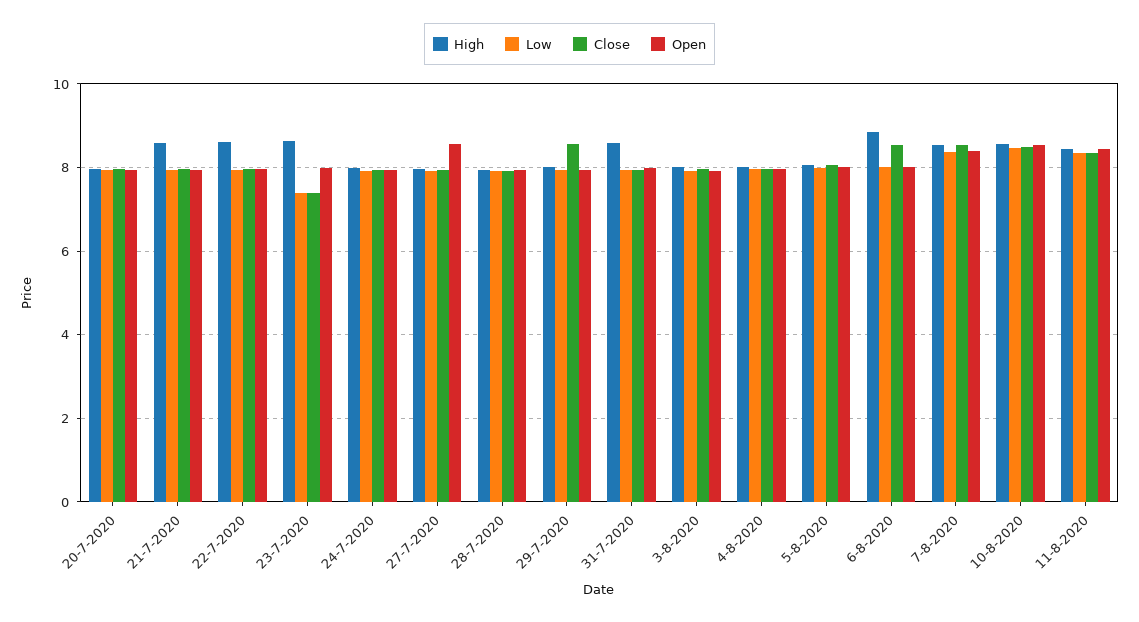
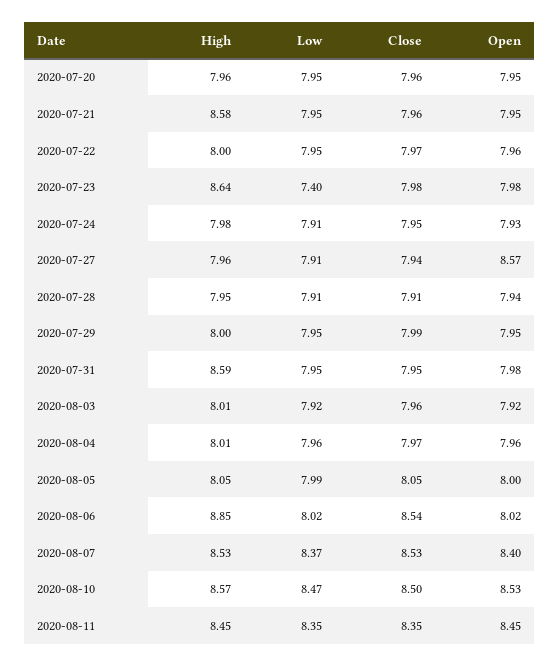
  {
    "High": {
      "20-7-2020": 7.96,
      "21-7-2020": 8.58,
-     "22-7-2020": 8.6,
+     "22-7-2020": 8,
      "23-7-2020": 8.64,
      "24-7-2020": 7.98,
      "27-7-2020": 7.96,
      "28-7-2020": 7.95,
      "29-7-2020": 8,
      "31-7-2020": 8.59,
      "3-8-2020": 8.01,
      "4-8-2020": 8.01,
      "5-8-2020": 8.05,
      "6-8-2020": 8.85,
      "7-8-2020": 8.53,
      "10-8-2020": 8.57,
      "11-8-2020": 8.45
    },
    "Low": {
      "20-7-2020": 7.95,
      "21-7-2020": 7.95,
      "22-7-2020": 7.95,
      "23-7-2020": 7.4,
      "24-7-2020": 7.91,
      "27-7-2020": 7.91,
      "28-7-2020": 7.91,
      "29-7-2020": 7.95,
      "31-7-2020": 7.95,
      "3-8-2020": 7.92,
      "4-8-2020": 7.96,
      "5-8-2020": 7.99,
      "6-8-2020": 8.02,
      "7-8-2020": 8.37,
      "10-8-2020": 8.47,
      "11-8-2020": 8.35
    },
    "Close": {
      "20-7-2020": 7.96,
      "21-7-2020": 7.96,
      "22-7-2020": 7.97,
-     "23-7-2020": 7.4,
+     "23-7-2020": 7.98,
      "24-7-2020": 7.95,
      "27-7-2020": 7.94,
      "28-7-2020": 7.91,
-     "29-7-2020": 8.6,
+     "29-7-2020": 7.99,
      "31-7-2020": 7.95,
      "3-8-2020": 7.96,
      "4-8-2020": 7.97,
      "5-8-2020": 8.05,
      "6-8-2020": 8.54,
      "7-8-2020": 8.53,
      "10-8-2020": 8.5,
      "11-8-2020": 8.35
    },
    "Open": {
      "20-7-2020": 7.95,
      "21-7-2020": 7.95,
      "22-7-2020": 7.96,
      "23-7-2020": 7.98,
      "24-7-2020": 7.93,
      "27-7-2020": 8.57,
      "28-7-2020": 7.94,
      "29-7-2020": 7.95,
      "31-7-2020": 7.98,
      "3-8-2020": 7.92,
      "4-8-2020": 7.96,
      "5-8-2020": 8,
      "6-8-2020": 8.02,
      "7-8-2020": 8.4,
      "10-8-2020": 8.53,
      "11-8-2020": 8.45
    }
  }

